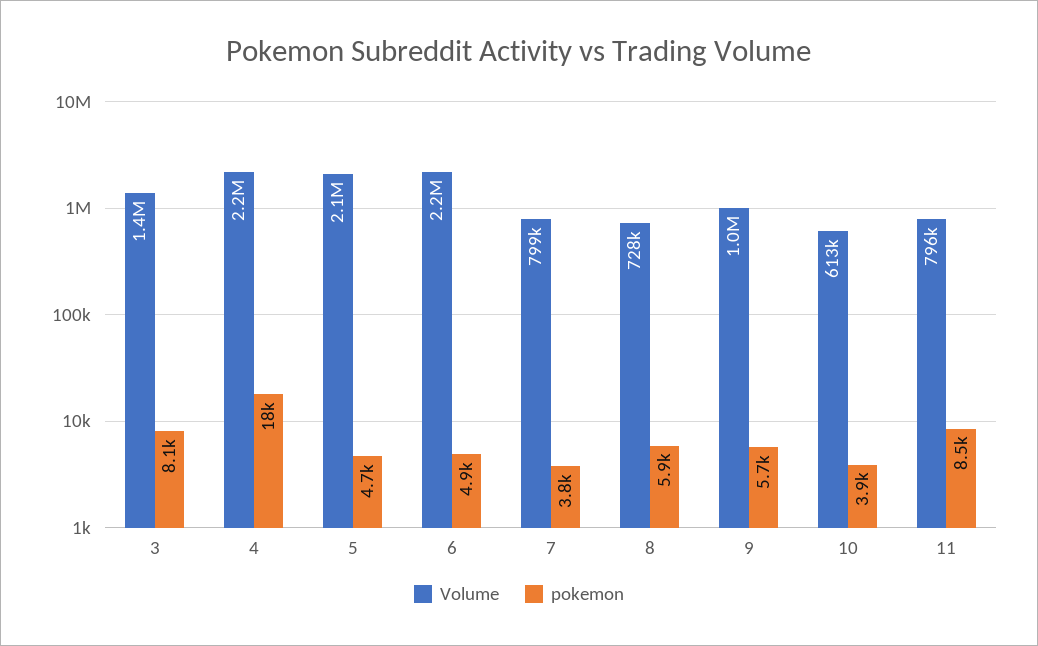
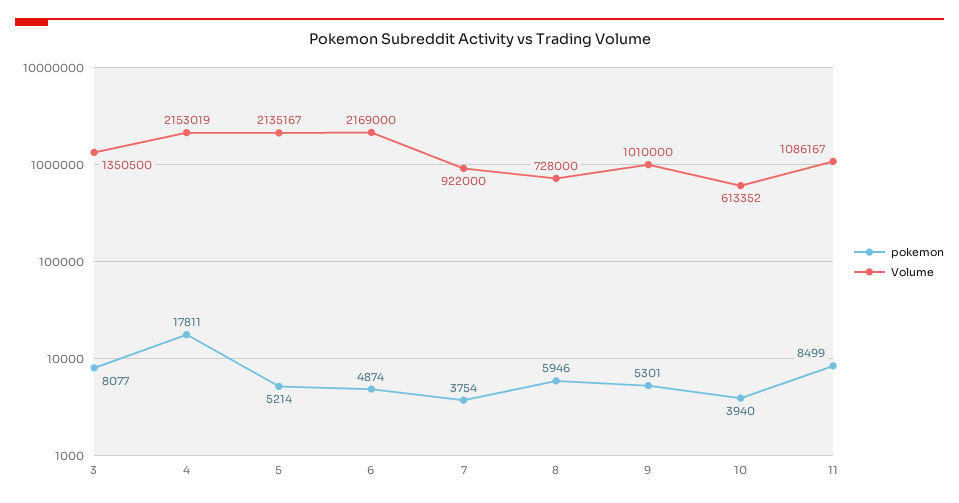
  {
    "Volume": {
      "3": 1350500,
      "4": 2153019,
      "5": 2135167,
      "6": 2169000,
-     "7": 799000,
+     "7": 922000,
      "8": 728000,
      "9": 1010000,
      "10": 613352,
-     "11": 796000
+     "11": 1086167
    },
    "pokemon": {
      "3": 8077,
      "4": 17811,
-     "5": 4700,
+     "5": 5214,
      "6": 4874,
      "7": 3754,
      "8": 5946,
-     "9": 5700,
+     "9": 5301,
      "10": 3940,
      "11": 8499
    }
  }

